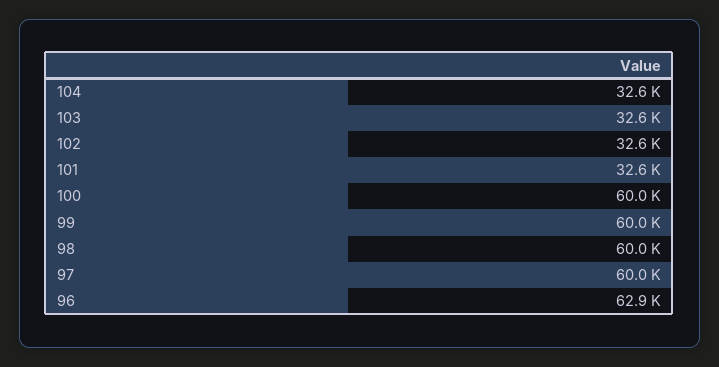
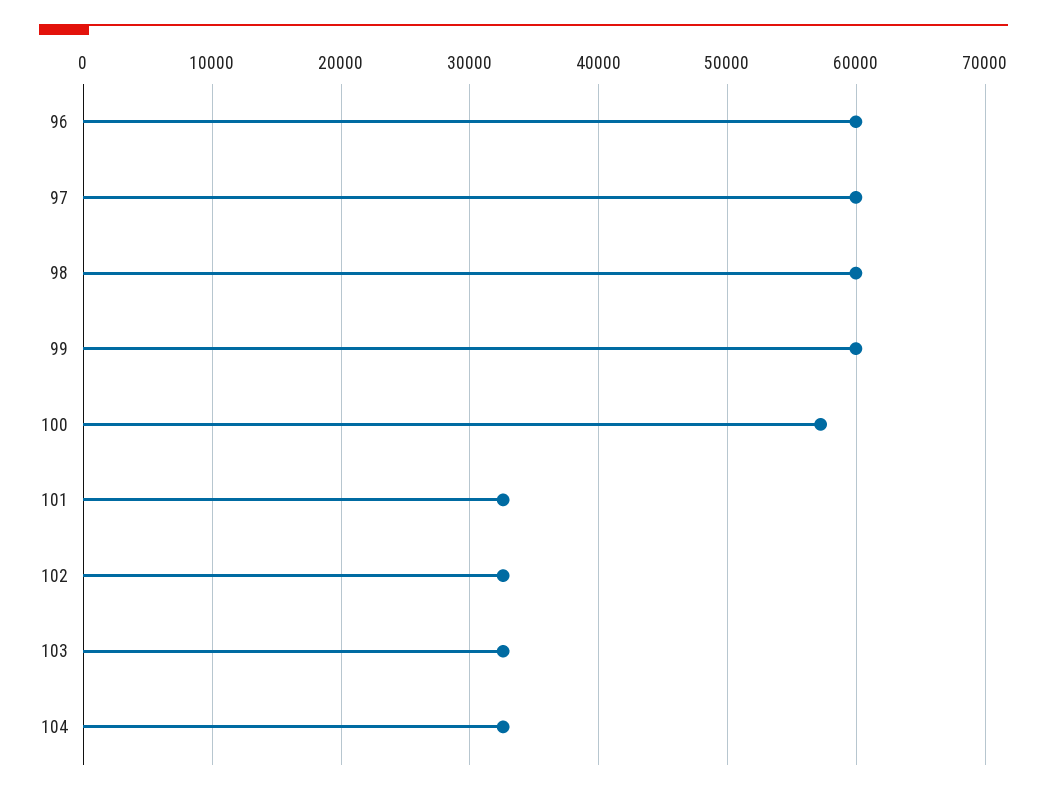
  {
    "104": 32600,
    "103": 32600,
    "102": 32600,
    "101": 32600,
-   "100": 60000,
+   "100": 57000,
    "99": 60000,
    "98": 60000,
    "97": 60000,
-   "96": 62900
+   "96": 60000
  }

